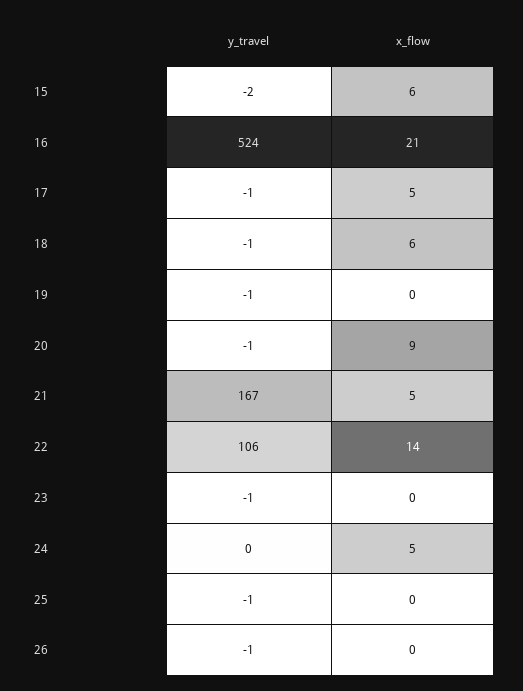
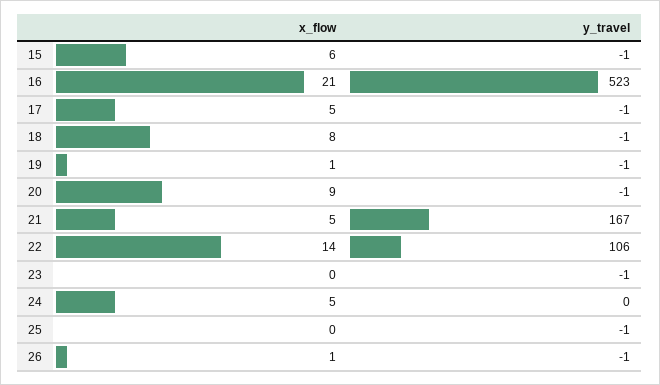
  {
    "y_travel": {
-     "15": -2,
+     "15": -1,
-     "16": 524,
+     "16": 523,
      "17": -1,
      "18": -1,
      "19": -1,
      "20": -1,
      "21": 167,
      "22": 106,
      "23": -1,
      "24": 0,
      "25": -1,
      "26": -1
    },
    "x_flow": {
      "15": 6,
      "16": 21,
      "17": 5,
-     "18": 6,
+     "18": 8,
-     "19": 0,
+     "19": 1,
      "20": 9,
      "21": 5,
      "22": 14,
      "23": 0,
      "24": 5,
      "25": 0,
-     "26": 0
+     "26": 1
    }
  }

